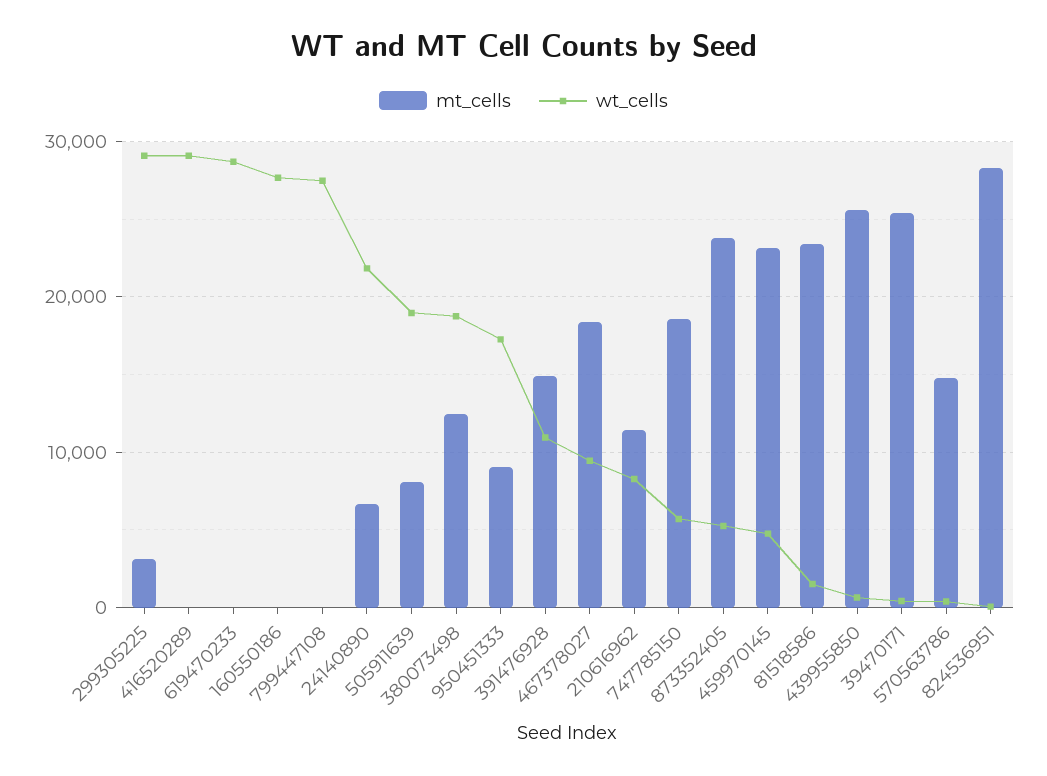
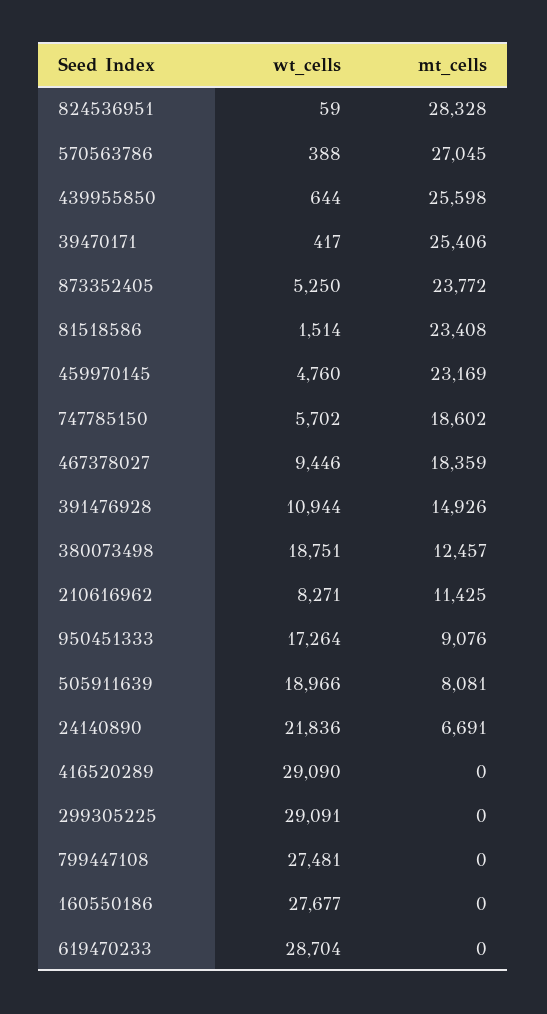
  {
    "mt_cells": {
-     "299305225": 3000,
+     "299305225": 0,
      "416520289": 0,
      "619470233": 0,
      "160550186": 0,
      "799447108": 0,
      "24140890": 6691,
      "505911639": 8081,
      "380073498": 12457,
      "950451333": 9076,
      "391476928": 14926,
      "467378027": 18359,
      "210616962": 11425,
      "747785150": 18602,
      "873352405": 23772,
      "459970145": 23169,
      "81518586": 23408,
      "439955850": 25598,
      "39470171": 25406,
-     "570563786": 15000,
+     "570563786": 27045,
      "824536951": 28328
    },
    "wt_cells": {
      "299305225": 29091,
      "416520289": 29090,
      "619470233": 28704,
      "160550186": 27677,
      "799447108": 27481,
      "24140890": 21836,
      "505911639": 18966,
      "380073498": 18751,
      "950451333": 17264,
      "391476928": 10944,
      "467378027": 9446,
      "210616962": 8271,
      "747785150": 5702,
      "873352405": 5250,
      "459970145": 4760,
      "81518586": 1514,
      "439955850": 644,
      "39470171": 417,
      "570563786": 388,
      "824536951": 59
    }
  }

